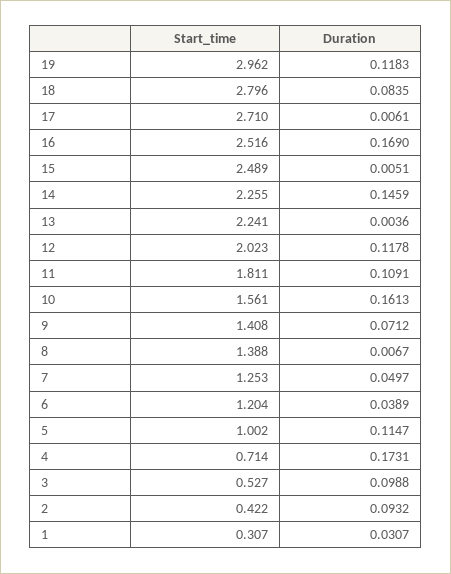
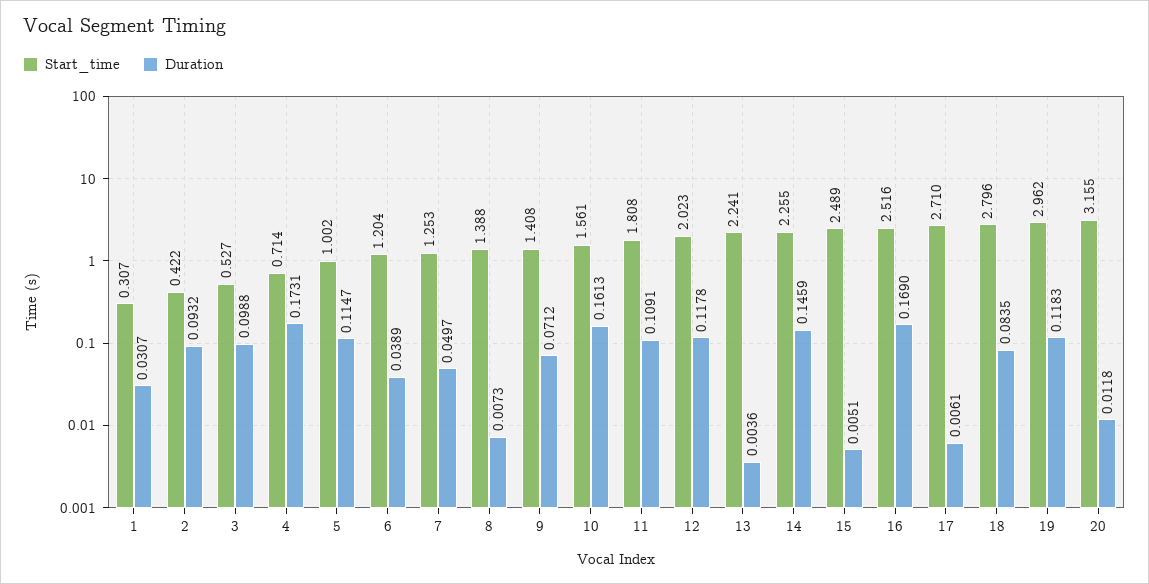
  {
    "Start_time": {
      "19": 2.962,
      "18": 2.796,
      "17": 2.71,
      "16": 2.516,
      "15": 2.489,
      "14": 2.255,
      "13": 2.241,
      "12": 2.023,
-     "11": 1.811,
+     "11": 1.808,
      "10": 1.561,
      "9": 1.408,
      "8": 1.388,
      "7": 1.253,
      "6": 1.204,
      "5": 1.002,
      "4": 0.714,
      "3": 0.527,
      "2": 0.422,
-     "1": 0.307
+     "1": 0.307,
+     "20": 3.155
    },
    "Duration": {
      "19": 0.1183,
      "18": 0.0835,
      "17": 0.0061,
      "16": 0.169,
      "15": 0.0051,
      "14": 0.1459,
      "13": 0.0036,
      "12": 0.1178,
      "11": 0.1091,
      "10": 0.1613,
      "9": 0.0712,
-     "8": 0.0067,
+     "8": 0.0073,
      "7": 0.0497,
      "6": 0.0389,
      "5": 0.1147,
      "4": 0.1731,
      "3": 0.0988,
      "2": 0.0932,
-     "1": 0.0307
+     "1": 0.0307,
+     "20": 0.0118
    }
  }

